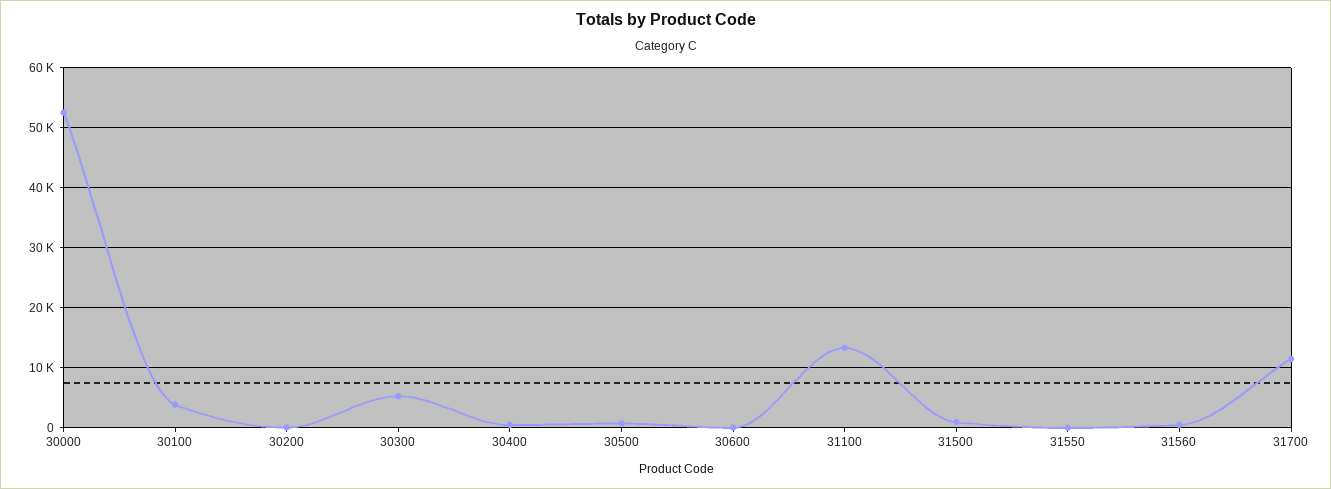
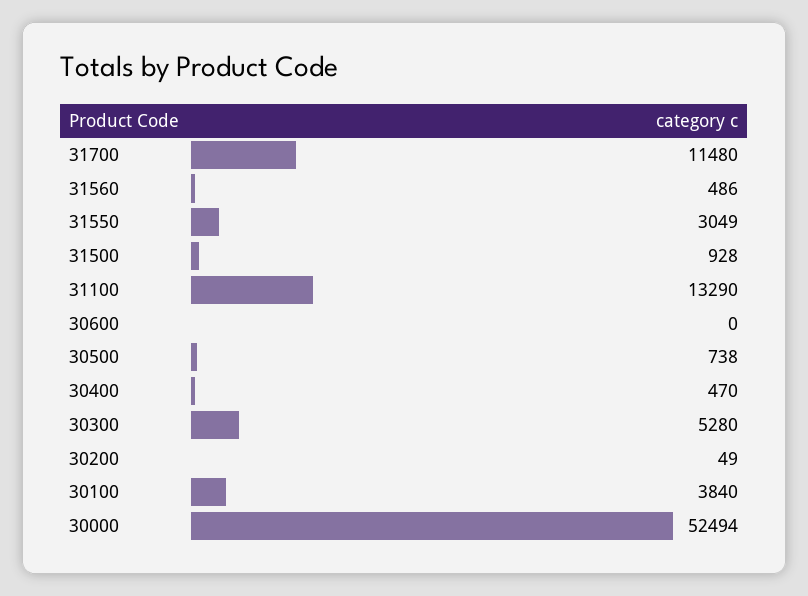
  {
    "30000": 52494,
    "30100": 3840,
    "30200": 49,
    "30300": 5280,
    "30400": 470,
    "30500": 738,
    "30600": 0,
    "31100": 13290,
    "31500": 928,
-   "31550": 0,
+   "31550": 3049,
    "31560": 486,
    "31700": 11480
  }

